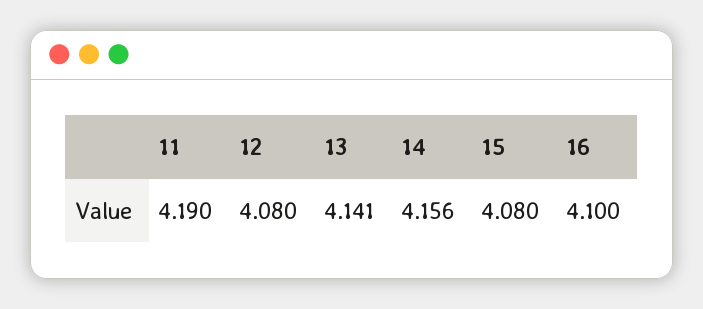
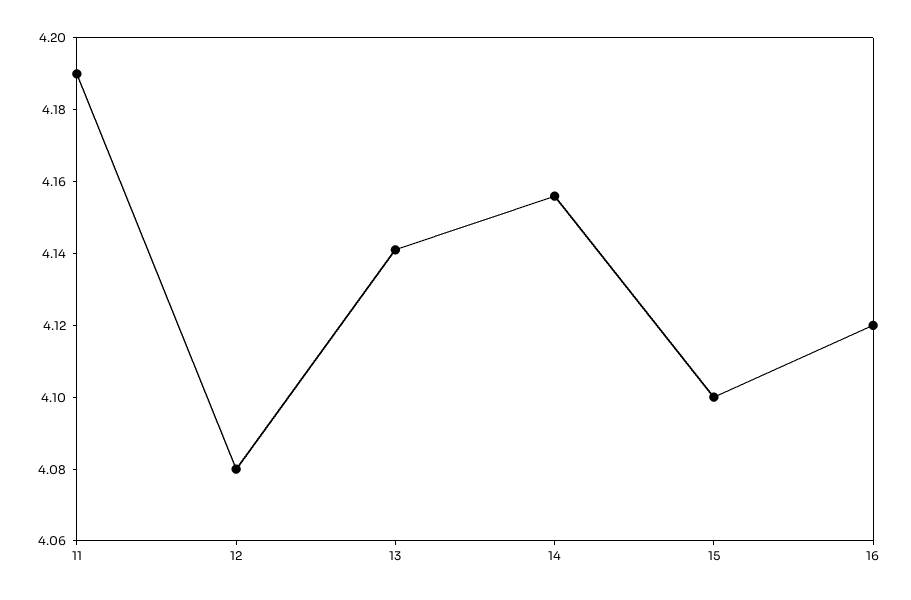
  {
    "11": 4.19,
    "12": 4.08,
    "13": 4.141,
    "14": 4.156,
-   "15": 4.08,
+   "15": 4.1,
-   "16": 4.1
+   "16": 4.12
  }

